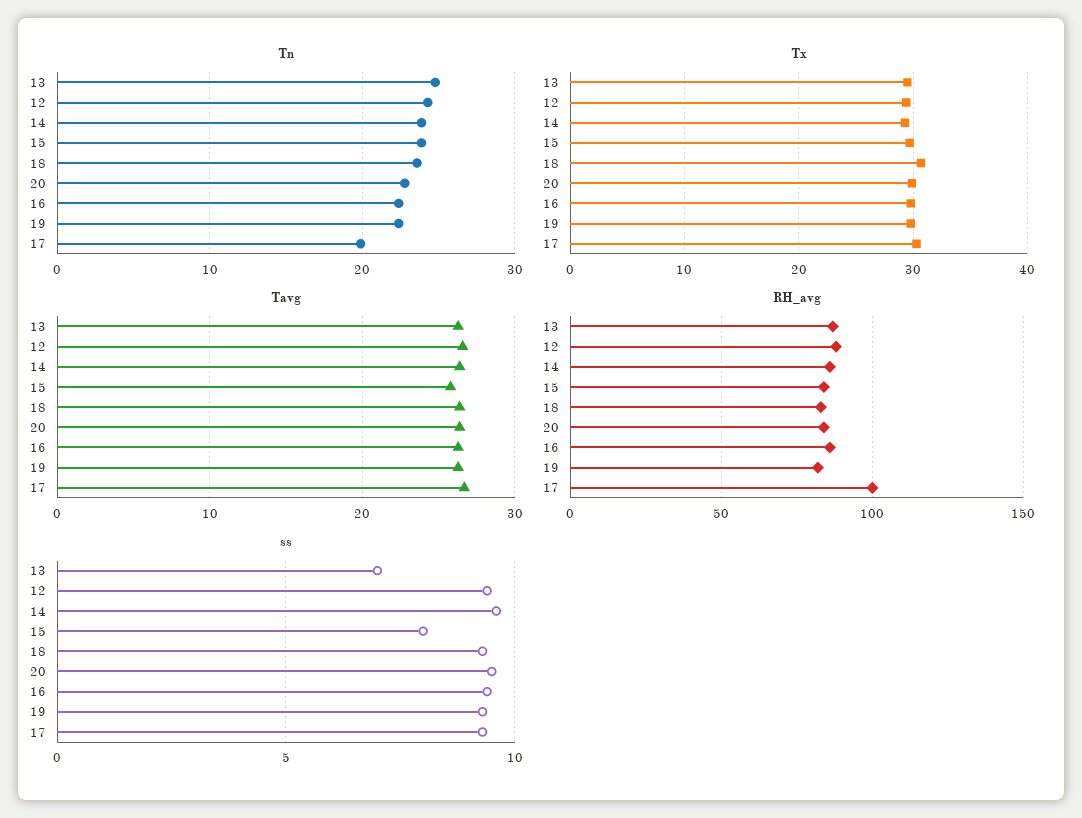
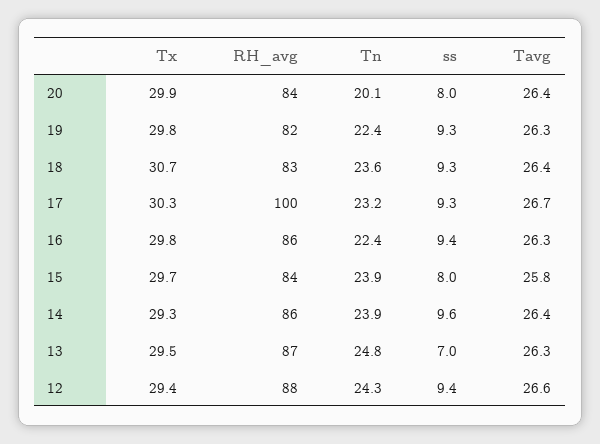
  {
    "Tn": {
      "13": 24.8,
      "12": 24.3,
      "14": 23.9,
      "15": 23.9,
      "18": 23.6,
-     "20": 23,
+     "20": 20.1,
      "16": 22.4,
      "19": 22.4,
-     "17": 20
+     "17": 23.2
    },
    "Tx": {
      "13": 29.5,
      "12": 29.4,
      "14": 29.3,
      "15": 29.7,
      "18": 30.7,
      "20": 29.9,
      "16": 29.8,
      "19": 29.8,
      "17": 30.3
    },
    "Tavg": {
      "13": 26.3,
      "12": 26.6,
      "14": 26.4,
      "15": 25.8,
      "18": 26.4,
      "20": 26.4,
      "16": 26.3,
      "19": 26.3,
      "17": 26.7
    },
    "RH_avg": {
      "13": 87,
      "12": 88,
      "14": 86,
      "15": 84,
      "18": 83,
      "20": 84,
      "16": 86,
      "19": 82,
      "17": 100
    },
    "ss": {
      "13": 7,
      "12": 9.4,
      "14": 9.6,
      "15": 8,
      "18": 9.3,
-     "20": 9.5,
+     "20": 8,
      "16": 9.4,
      "19": 9.3,
      "17": 9.3
    }
  }

